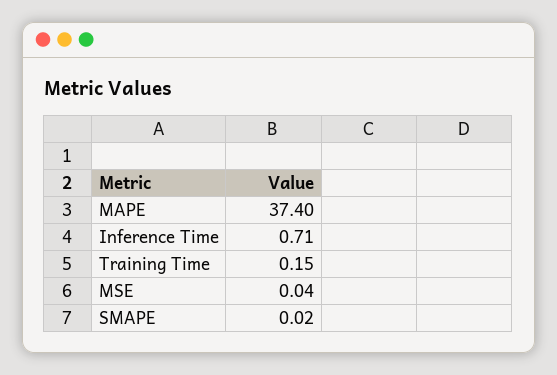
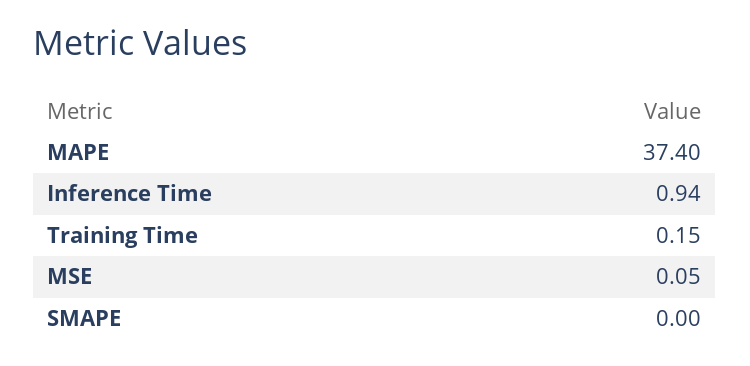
  {
    "MAPE": 37.4,
-   "Inference Time": 0.71,
+   "Inference Time": 0.94,
    "Training Time": 0.15,
-   "MSE": 0.04,
+   "MSE": 0.05,
-   "SMAPE": 0.02
+   "SMAPE": 0
  }

